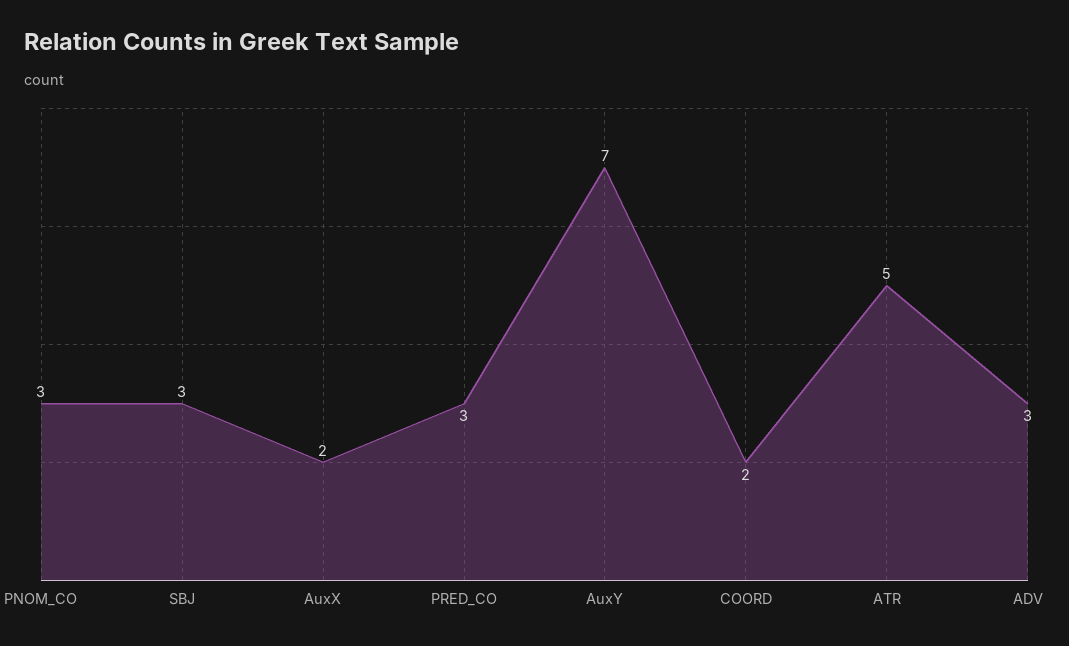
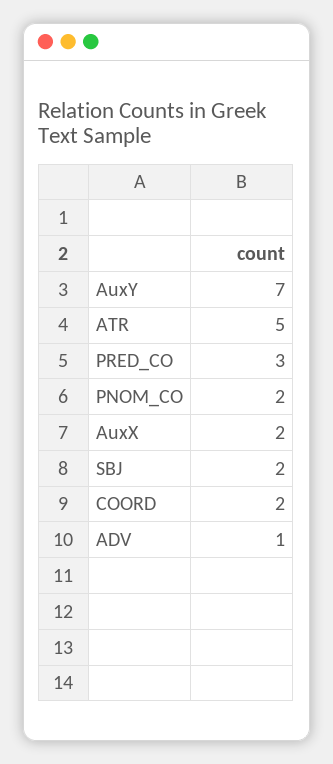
  {
-   "PNOM_CO": 3,
+   "PNOM_CO": 2,
-   "SBJ": 3,
+   "SBJ": 2,
    "AuxX": 2,
    "PRED_CO": 3,
    "AuxY": 7,
    "COORD": 2,
    "ATR": 5,
-   "ADV": 3
+   "ADV": 1
  }

